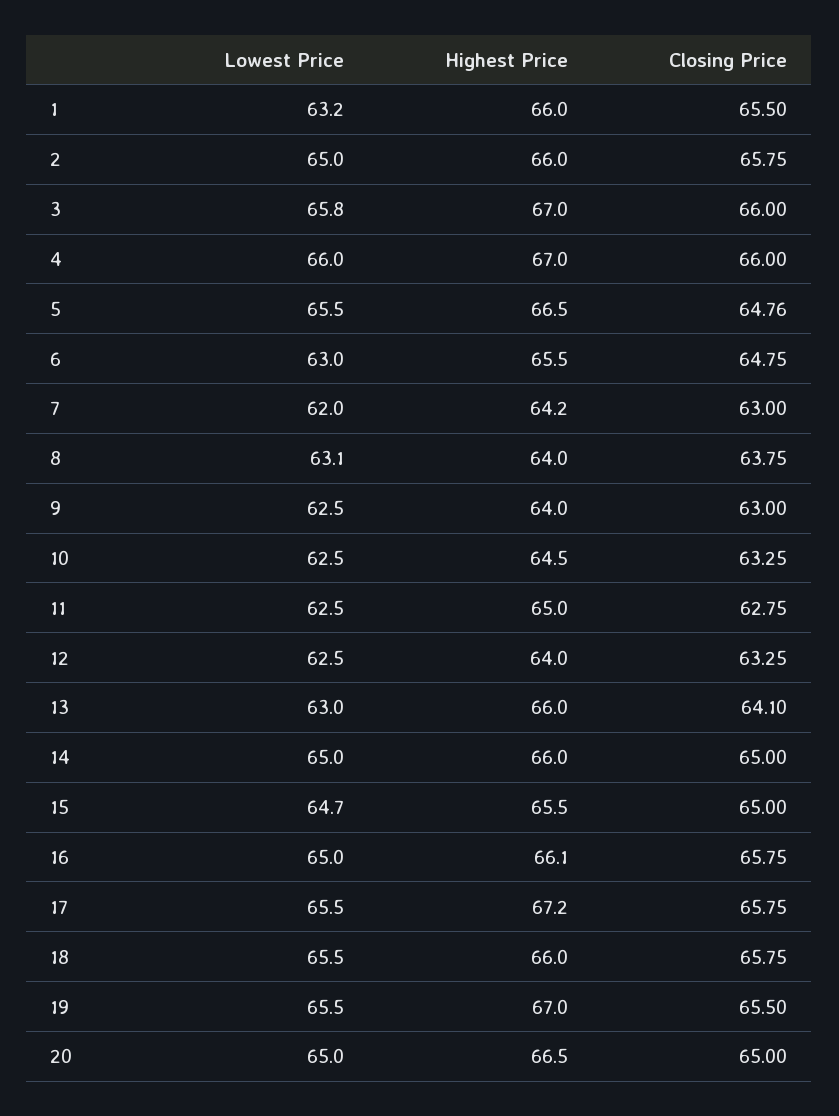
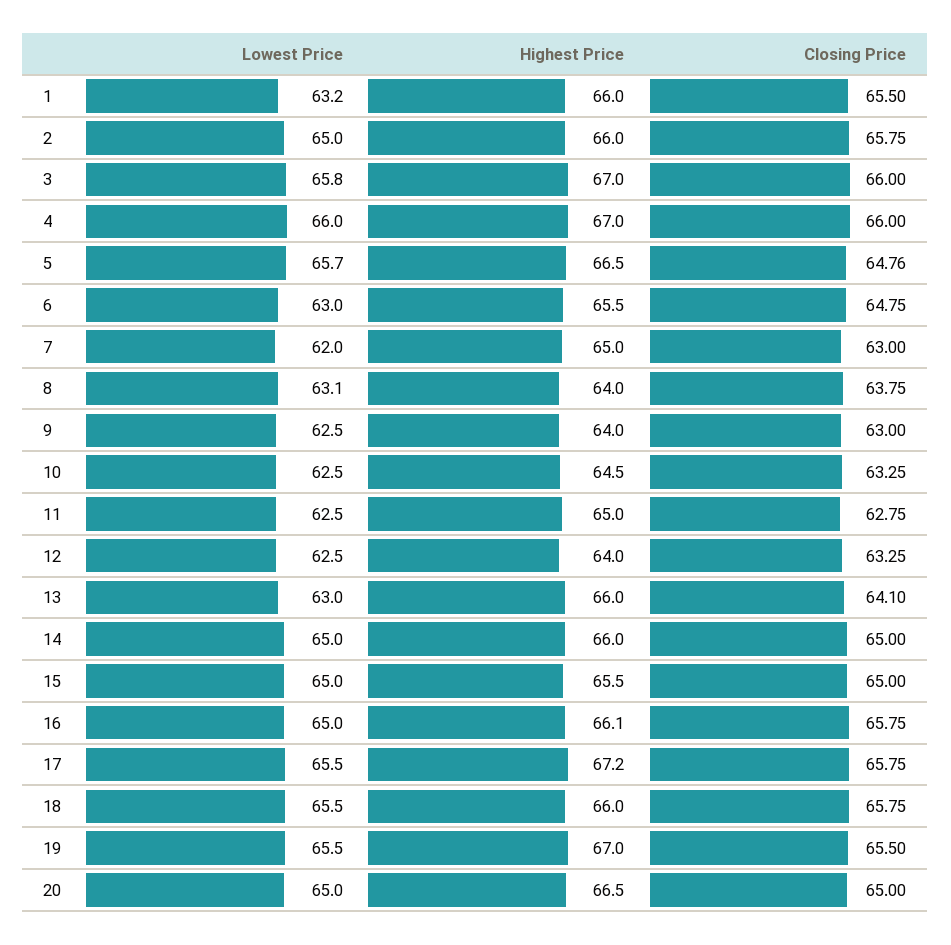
  {
    "Lowest Price": {
      "1": 63.2,
      "2": 65,
      "3": 65.8,
      "4": 66,
-     "5": 65.5,
+     "5": 65.7,
      "6": 63,
      "7": 62,
      "8": 63.1,
      "9": 62.5,
      "10": 62.5,
      "11": 62.5,
      "12": 62.5,
      "13": 63,
      "14": 65,
-     "15": 64.7,
+     "15": 65,
      "16": 65,
      "17": 65.5,
      "18": 65.5,
      "19": 65.5,
      "20": 65
    },
    "Highest Price": {
      "1": 66,
      "2": 66,
      "3": 67,
      "4": 67,
      "5": 66.5,
      "6": 65.5,
-     "7": 64.2,
+     "7": 65,
      "8": 64,
      "9": 64,
      "10": 64.5,
      "11": 65,
      "12": 64,
      "13": 66,
      "14": 66,
      "15": 65.5,
      "16": 66.1,
      "17": 67.2,
      "18": 66,
      "19": 67,
      "20": 66.5
    },
    "Closing Price": {
      "1": 65.5,
      "2": 65.75,
      "3": 66,
      "4": 66,
      "5": 64.76,
      "6": 64.75,
      "7": 63,
      "8": 63.75,
      "9": 63,
      "10": 63.25,
      "11": 62.75,
      "12": 63.25,
      "13": 64.1,
      "14": 65,
      "15": 65,
      "16": 65.75,
      "17": 65.75,
      "18": 65.75,
      "19": 65.5,
      "20": 65
    }
  }

